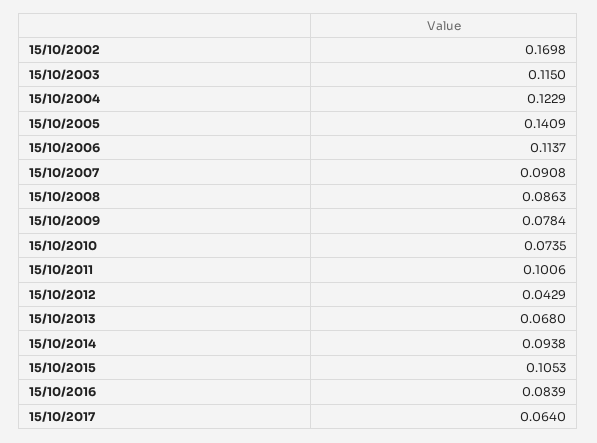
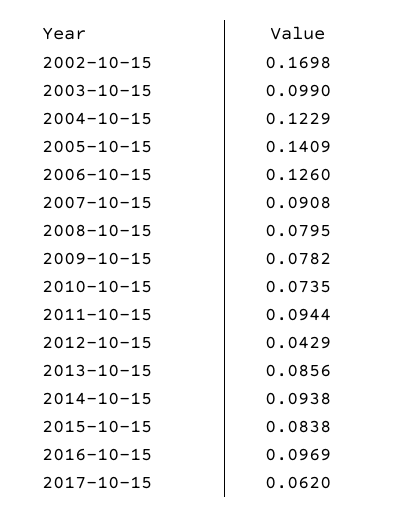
  {
    "15/10/2002": 0.1698,
-   "15/10/2003": 0.115,
+   "15/10/2003": 0.099,
    "15/10/2004": 0.1229,
    "15/10/2005": 0.1409,
-   "15/10/2006": 0.1137,
+   "15/10/2006": 0.126,
    "15/10/2007": 0.0908,
-   "15/10/2008": 0.0863,
+   "15/10/2008": 0.0795,
-   "15/10/2009": 0.0784,
+   "15/10/2009": 0.0782,
    "15/10/2010": 0.0735,
-   "15/10/2011": 0.1006,
+   "15/10/2011": 0.0944,
    "15/10/2012": 0.0429,
-   "15/10/2013": 0.068,
+   "15/10/2013": 0.0856,
    "15/10/2014": 0.0938,
-   "15/10/2015": 0.1053,
+   "15/10/2015": 0.0838,
-   "15/10/2016": 0.0839,
+   "15/10/2016": 0.0969,
-   "15/10/2017": 0.064
+   "15/10/2017": 0.062
  }

